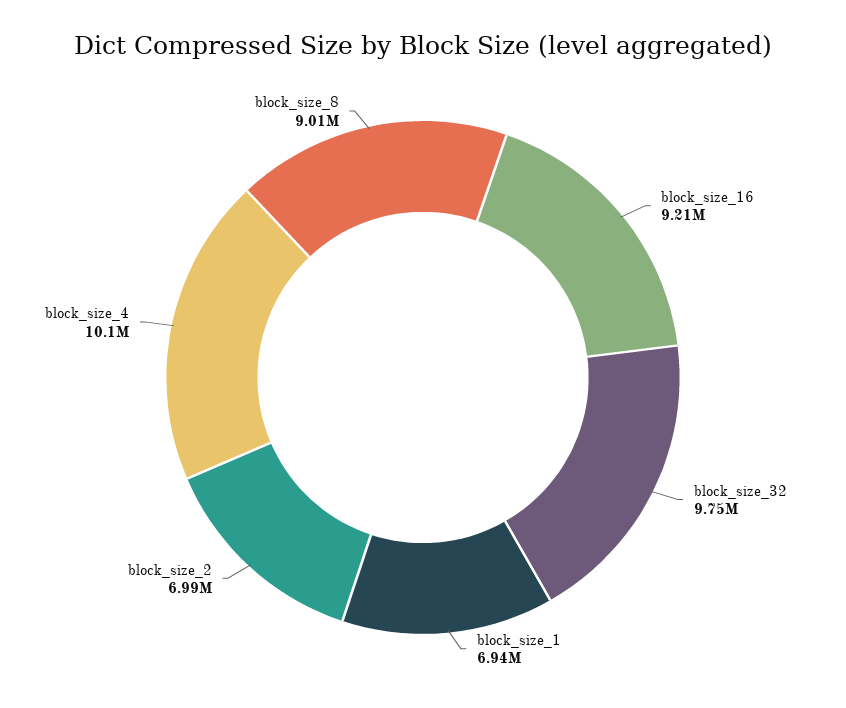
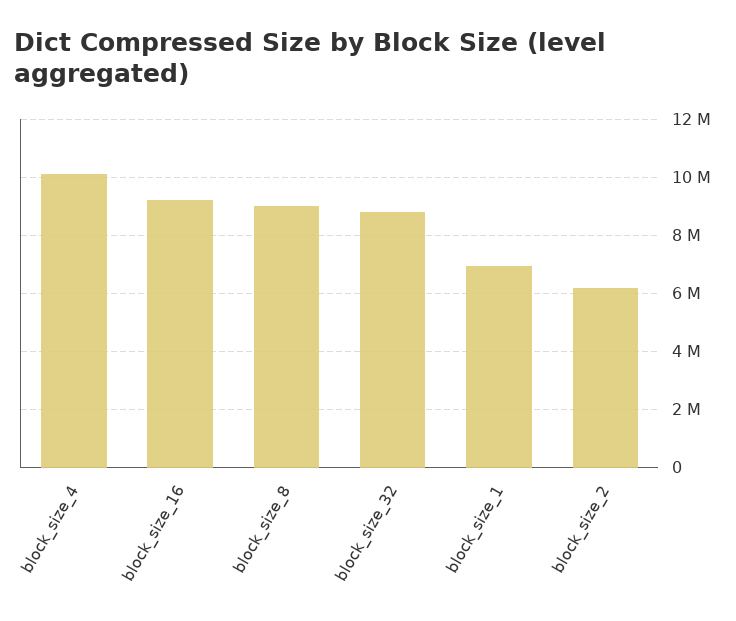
  {
    "block_size_16": 9210000,
-   "block_size_32": 9750000,
+   "block_size_32": 8750000,
    "block_size_1": 6940000,
-   "block_size_2": 6990000,
+   "block_size_2": 6250000,
    "block_size_4": 10100000,
    "block_size_8": 9010000
  }

